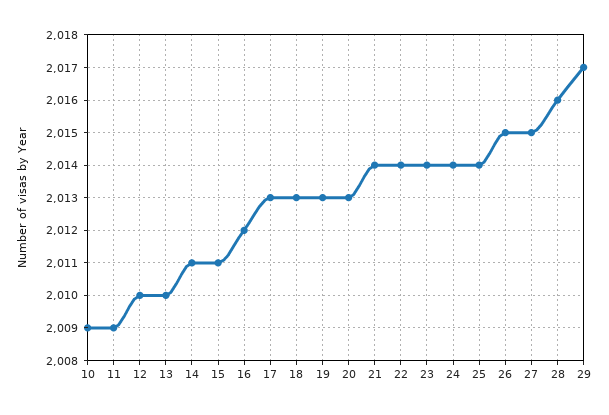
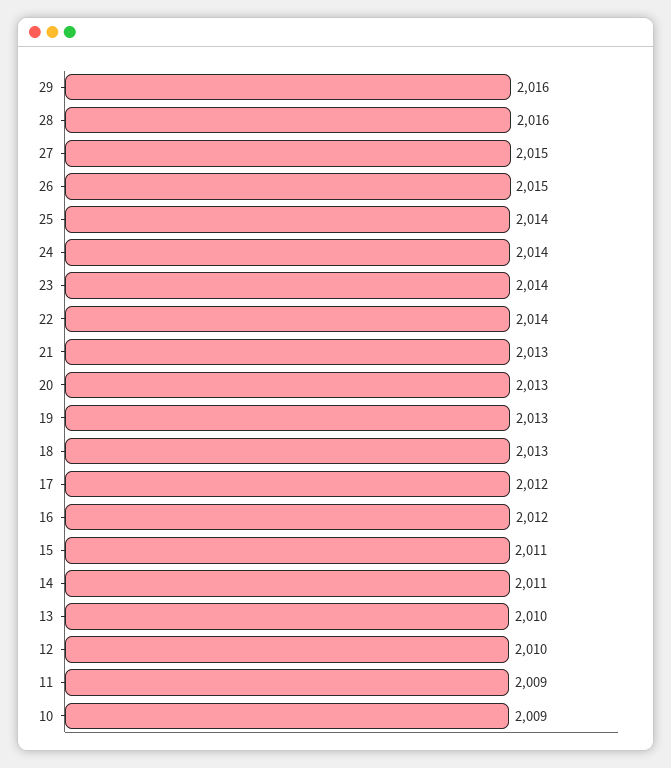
  {
    "10": 2009,
    "11": 2009,
    "12": 2010,
    "13": 2010,
    "14": 2011,
    "15": 2011,
    "16": 2012,
-   "17": 2013,
+   "17": 2012,
    "18": 2013,
    "19": 2013,
    "20": 2013,
-   "21": 2014,
+   "21": 2013,
    "22": 2014,
    "23": 2014,
    "24": 2014,
    "25": 2014,
    "26": 2015,
    "27": 2015,
    "28": 2016,
-   "29": 2017
+   "29": 2016
  }

